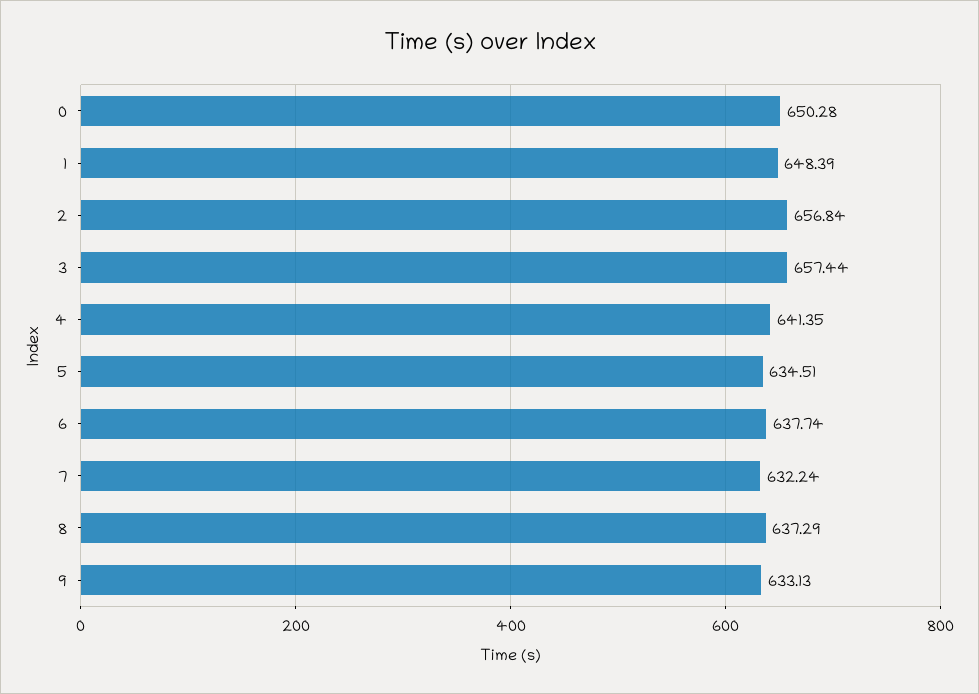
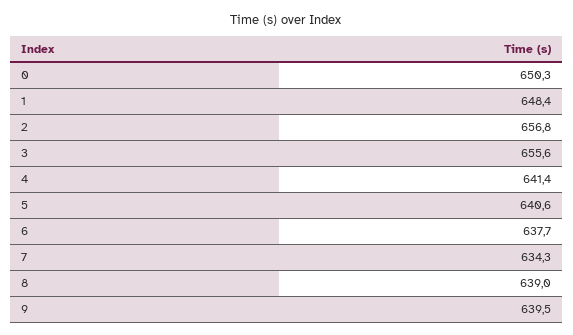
  {
    "0": 650.28,
    "1": 648.39,
    "2": 656.84,
-   "3": 657.44,
+   "3": 655.6,
    "4": 641.35,
-   "5": 634.51,
+   "5": 640.6,
    "6": 637.74,
-   "7": 632.24,
+   "7": 634.3,
-   "8": 637.29,
+   "8": 639,
-   "9": 633.13
+   "9": 639.5
  }

